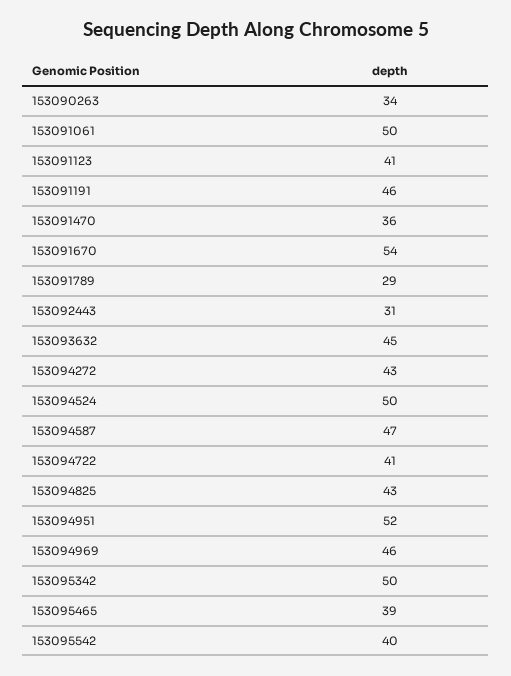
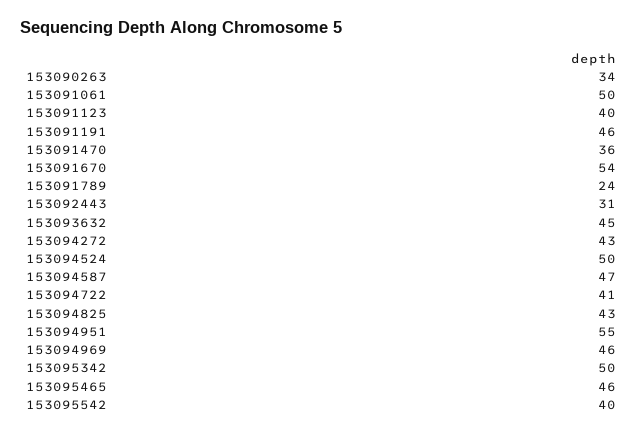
  {
    "153090263": 34,
    "153091061": 50,
-   "153091123": 41,
+   "153091123": 40,
    "153091191": 46,
    "153091470": 36,
    "153091670": 54,
-   "153091789": 29,
+   "153091789": 24,
    "153092443": 31,
    "153093632": 45,
    "153094272": 43,
    "153094524": 50,
    "153094587": 47,
    "153094722": 41,
    "153094825": 43,
-   "153094951": 52,
+   "153094951": 55,
    "153094969": 46,
    "153095342": 50,
-   "153095465": 39,
+   "153095465": 46,
    "153095542": 40
  }

